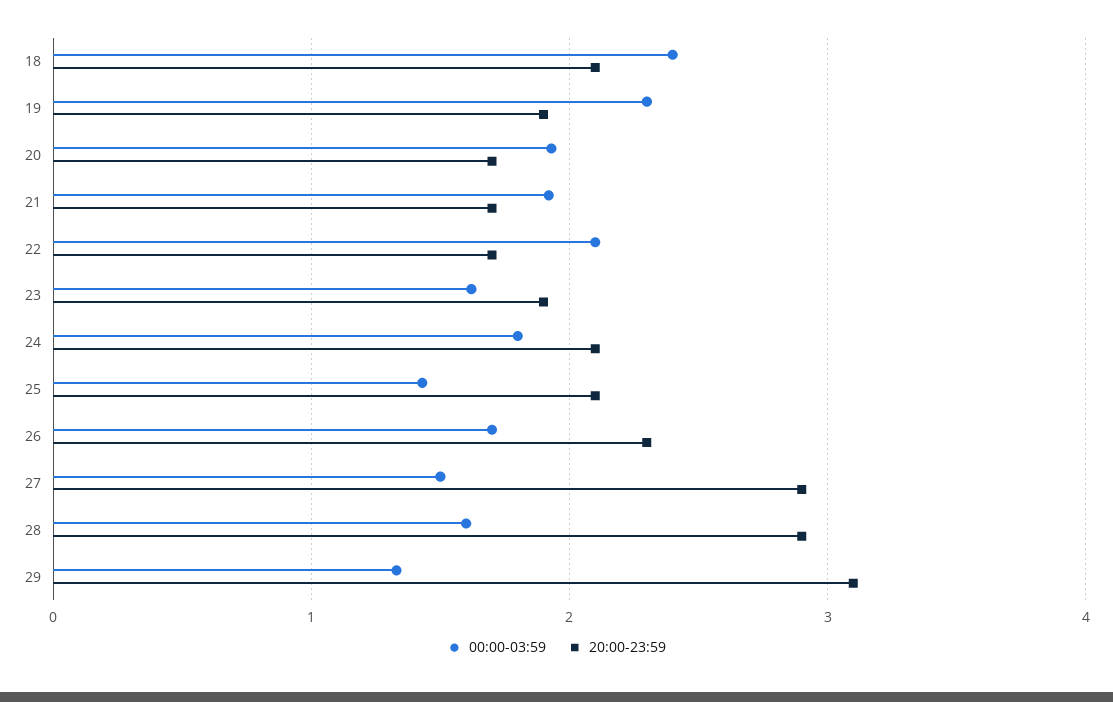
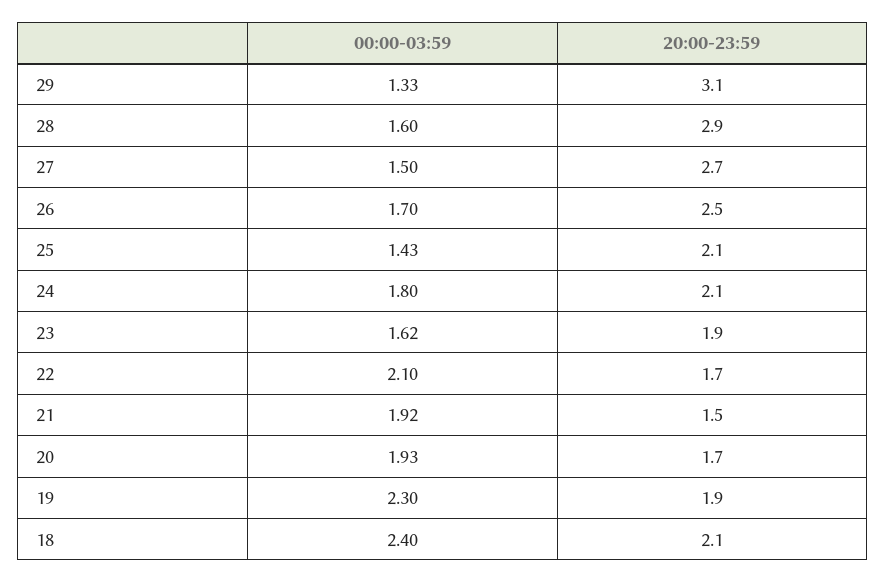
  {
    "00:00-03:59": {
      "18": 2.4,
      "19": 2.3,
      "20": 1.93,
      "21": 1.92,
      "22": 2.1,
      "23": 1.62,
      "24": 1.8,
      "25": 1.43,
      "26": 1.7,
      "27": 1.5,
      "28": 1.6,
      "29": 1.33
    },
    "20:00-23:59": {
      "18": 2.1,
      "19": 1.9,
      "20": 1.7,
-     "21": 1.7,
+     "21": 1.5,
      "22": 1.7,
      "23": 1.9,
      "24": 2.1,
      "25": 2.1,
-     "26": 2.3,
+     "26": 2.5,
-     "27": 2.9,
+     "27": 2.7,
      "28": 2.9,
      "29": 3.1
    }
  }

